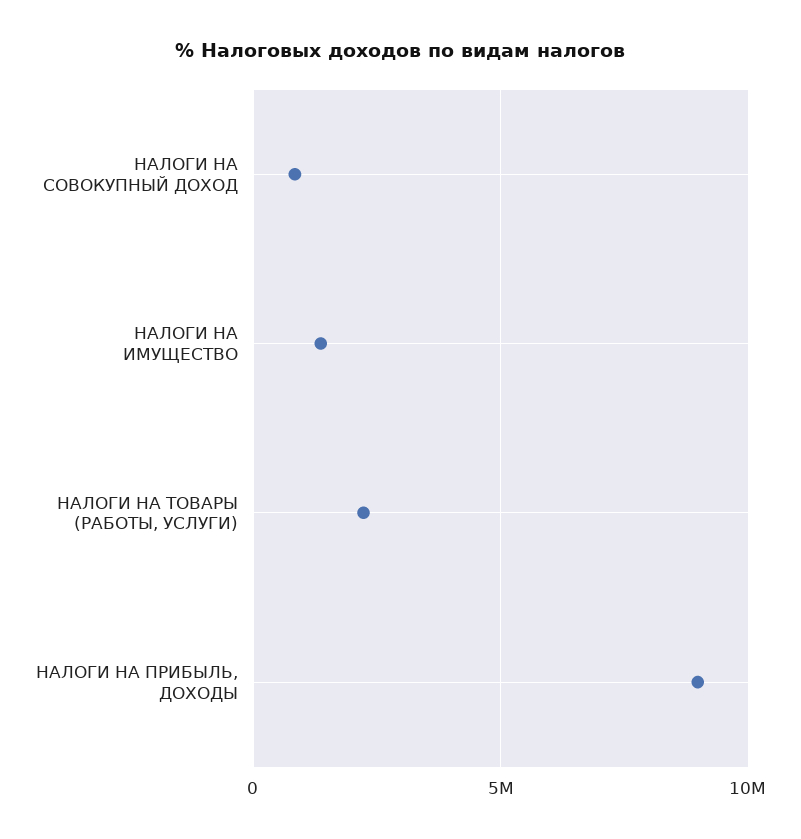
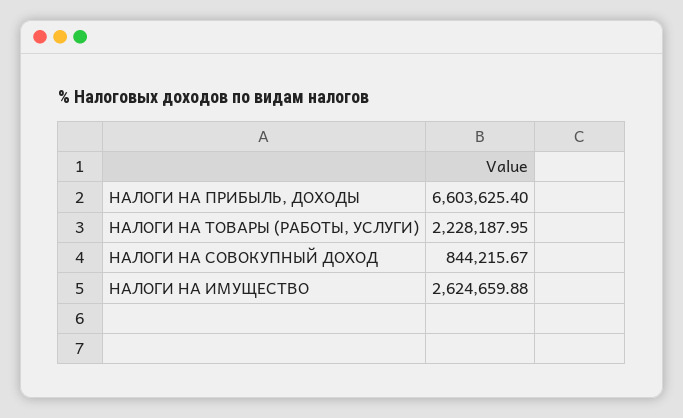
  {
    "НАЛОГИ НА СОВОКУПНЫЙ ДОХОД": 844215.67,
-   "НАЛОГИ НА ИМУЩЕСТВО": 1500000,
+   "НАЛОГИ НА ИМУЩЕСТВО": 2624659.88,
    "НАЛОГИ НА ТОВАРЫ (РАБОТЫ, УСЛУГИ)": 2228187.95,
-   "НАЛОГИ НА ПРИБЫЛЬ, ДОХОДЫ": 9000000
+   "НАЛОГИ НА ПРИБЫЛЬ, ДОХОДЫ": 6603625.4
  }

